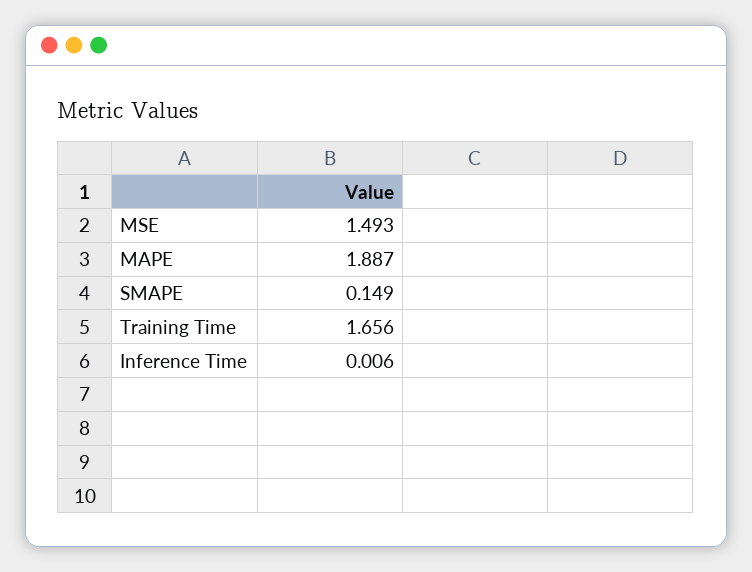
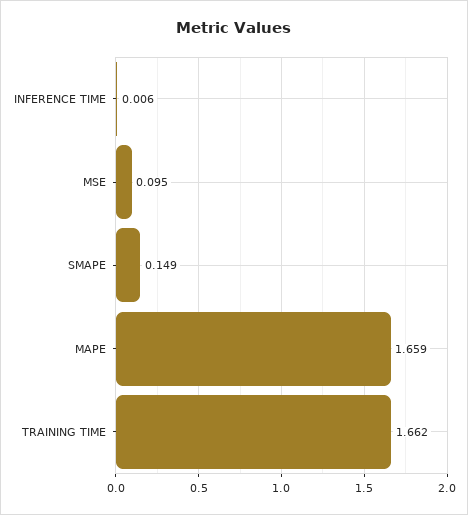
  {
-   "MSE": 1.493,
+   "MSE": 0.095,
-   "MAPE": 1.887,
+   "MAPE": 1.659,
    "SMAPE": 0.149,
-   "Training Time": 1.656,
+   "Training Time": 1.662,
    "Inference Time": 0.006
  }

